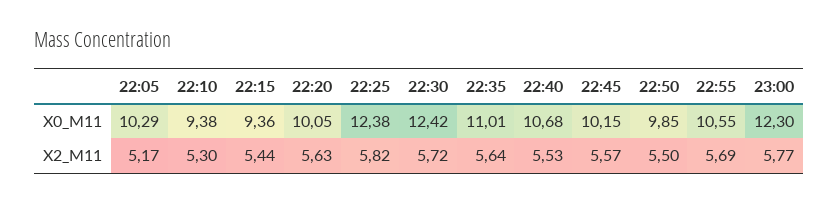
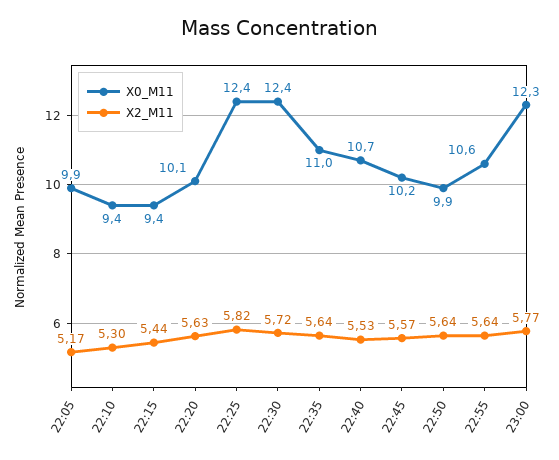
  {
    "X0_M11": {
-     "22:05": 10.29,
+     "22:05": 9.9,
      "22:10": 9.38,
      "22:15": 9.36,
      "22:20": 10.05,
      "22:25": 12.38,
      "22:30": 12.42,
      "22:35": 11.01,
      "22:40": 10.68,
      "22:45": 10.15,
      "22:50": 9.85,
      "22:55": 10.55,
      "23:00": 12.3
    },
    "X2_M11": {
      "22:05": 5.17,
      "22:10": 5.3,
      "22:15": 5.44,
      "22:20": 5.63,
      "22:25": 5.82,
      "22:30": 5.72,
      "22:35": 5.64,
      "22:40": 5.53,
      "22:45": 5.57,
-     "22:50": 5.5,
+     "22:50": 5.64,
-     "22:55": 5.69,
+     "22:55": 5.64,
      "23:00": 5.77
    }
  }

